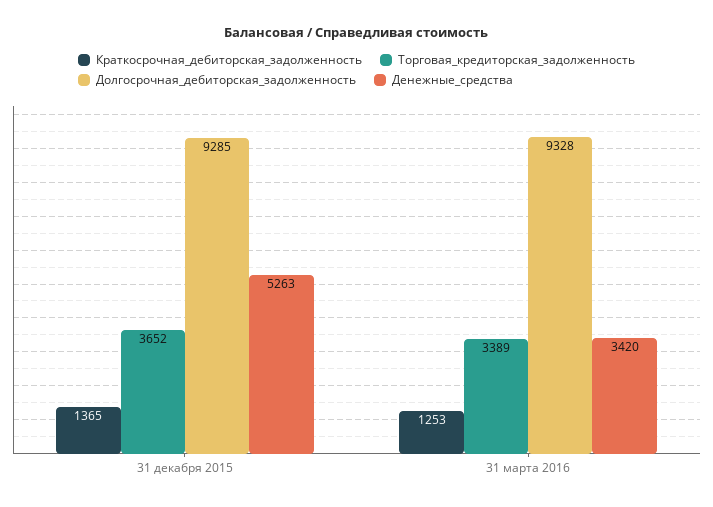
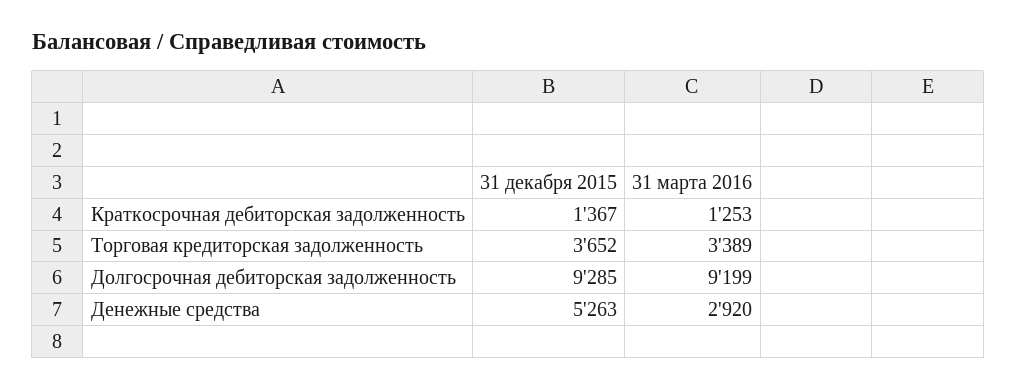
  {
    "Краткосрочная_дебиторская_задолженность": {
-     "31 декабря 2015": 1365,
+     "31 декабря 2015": 1367,
      "31 марта 2016": 1253
    },
    "Торговая_кредиторская_задолженность": {
      "31 декабря 2015": 3652,
      "31 марта 2016": 3389
    },
    "Долгосрочная_дебиторская_задолженность": {
      "31 декабря 2015": 9285,
-     "31 марта 2016": 9328
+     "31 марта 2016": 9199
    },
    "Денежные_средства": {
      "31 декабря 2015": 5263,
-     "31 марта 2016": 3420
+     "31 марта 2016": 2920
    }
  }

